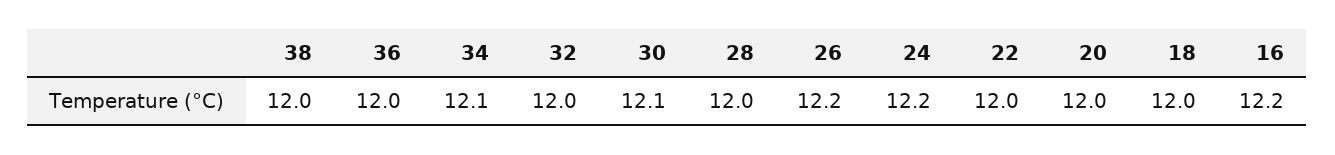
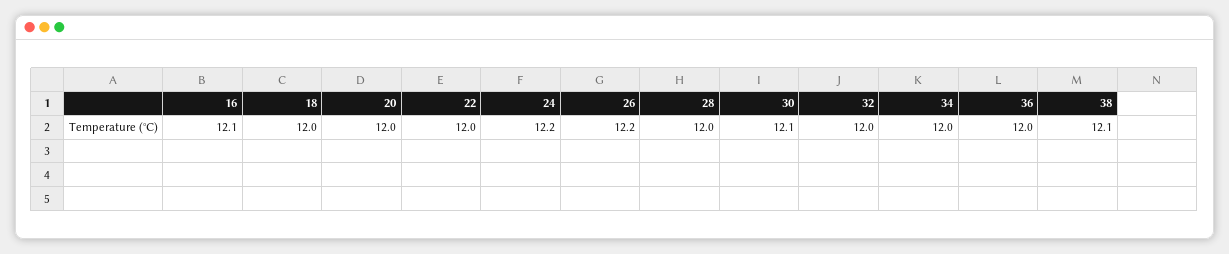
  {
-   "38": 12,
+   "38": 12.1,
    "36": 12,
-   "34": 12.1,
+   "34": 12,
    "32": 12,
    "30": 12.1,
    "28": 12,
    "26": 12.2,
    "24": 12.2,
    "22": 12,
    "20": 12,
    "18": 12,
-   "16": 12.2
+   "16": 12.1
  }

